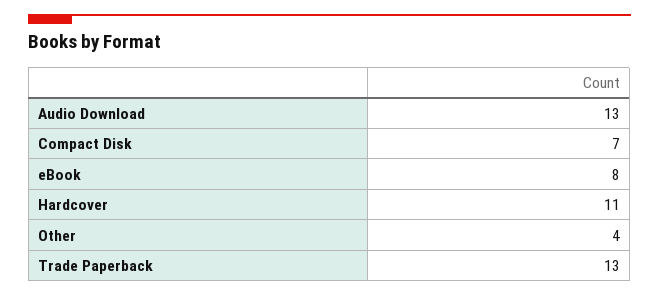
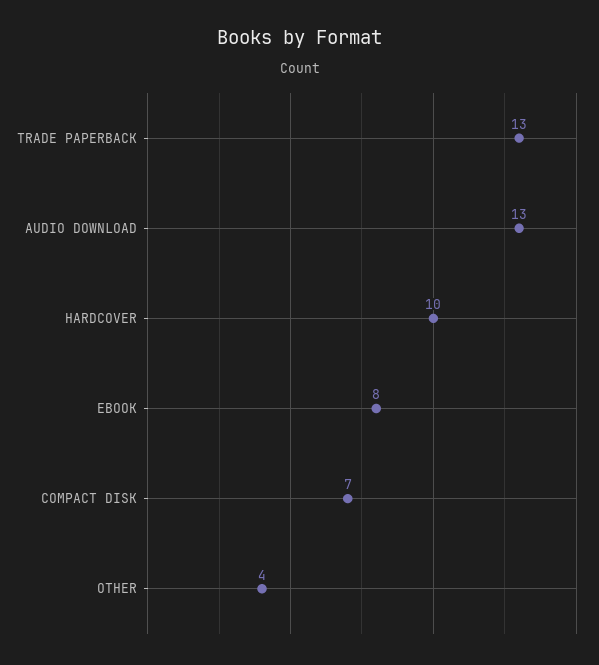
  {
    "Audio Download": 13,
    "Compact Disk": 7,
    "eBook": 8,
-   "Hardcover": 11,
+   "Hardcover": 10,
    "Other": 4,
    "Trade Paperback": 13
  }

